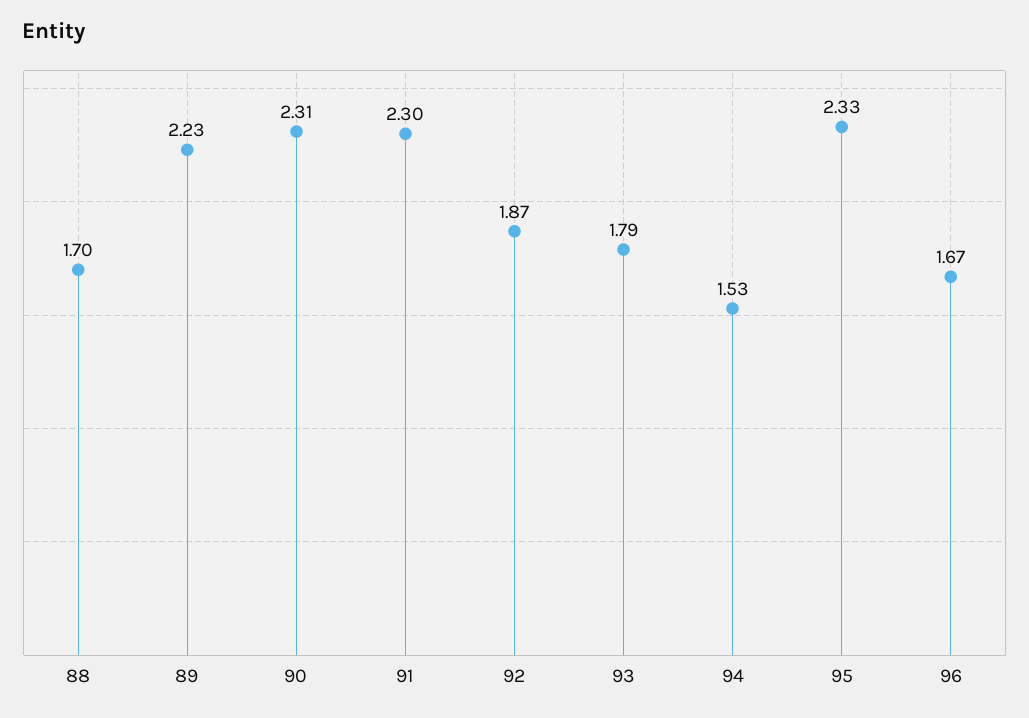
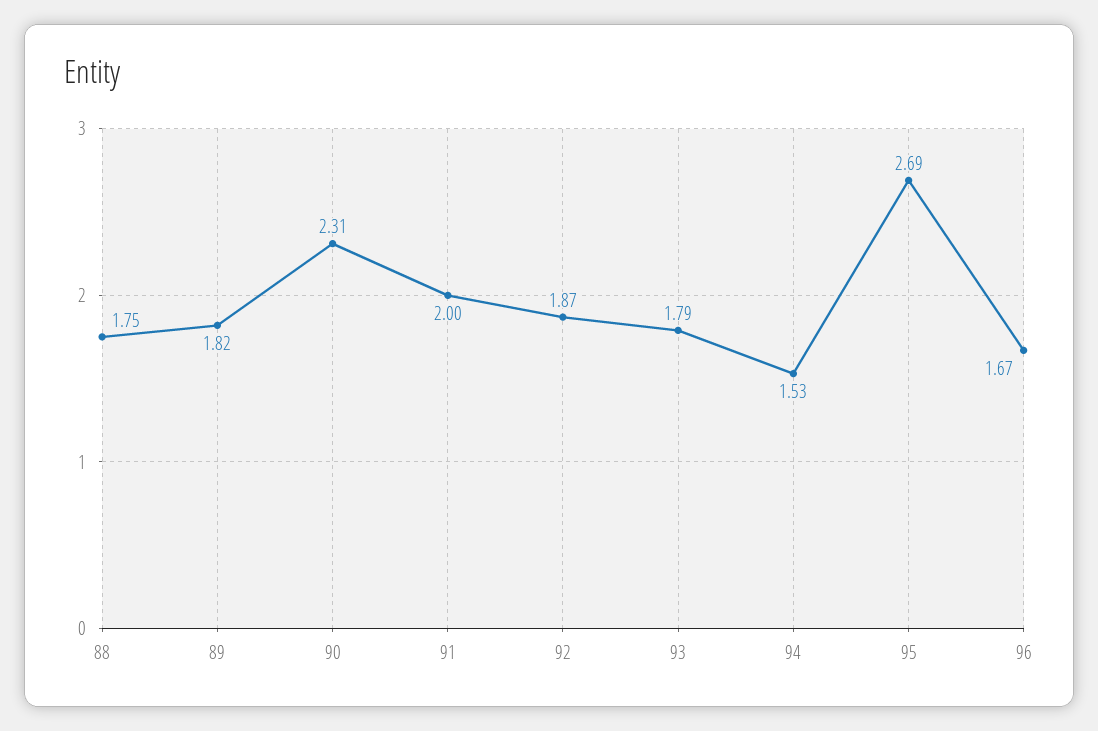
  {
-   "88": 1.7,
+   "88": 1.75,
-   "89": 2.23,
+   "89": 1.82,
    "90": 2.31,
-   "91": 2.3,
+   "91": 2,
    "92": 1.87,
    "93": 1.79,
    "94": 1.53,
-   "95": 2.33,
+   "95": 2.69,
    "96": 1.67
  }

